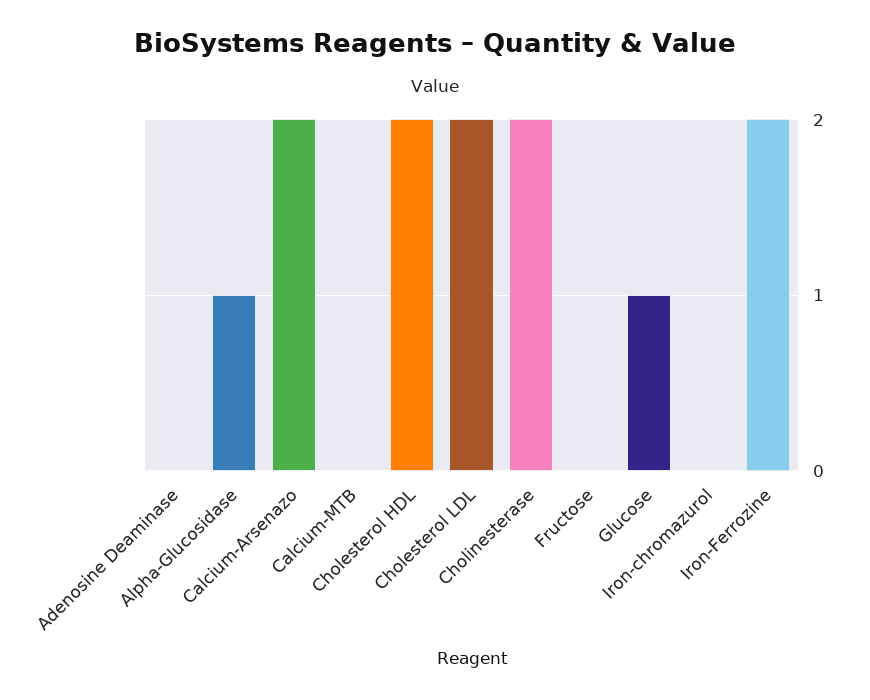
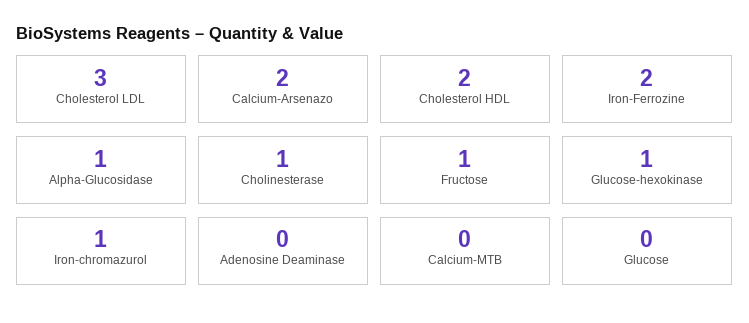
  {
    "Adenosine Deaminase": 0,
    "Alpha-Glucosidase": 1,
    "Calcium-Arsenazo": 2,
    "Calcium-MTB": 0,
    "Cholesterol HDL": 2,
-   "Cholesterol LDL": 2,
+   "Cholesterol LDL": 3,
-   "Cholinesterase": 2,
+   "Cholinesterase": 1,
-   "Fructose": 0,
+   "Fructose": 1,
-   "Glucose": 1,
+   "Glucose": 0,
-   "Iron-chromazurol": 0,
+   "Iron-chromazurol": 1,
-   "Iron-Ferrozine": 2
+   "Iron-Ferrozine": 2,
+   "Glucose-hexokinase": 1
  }

